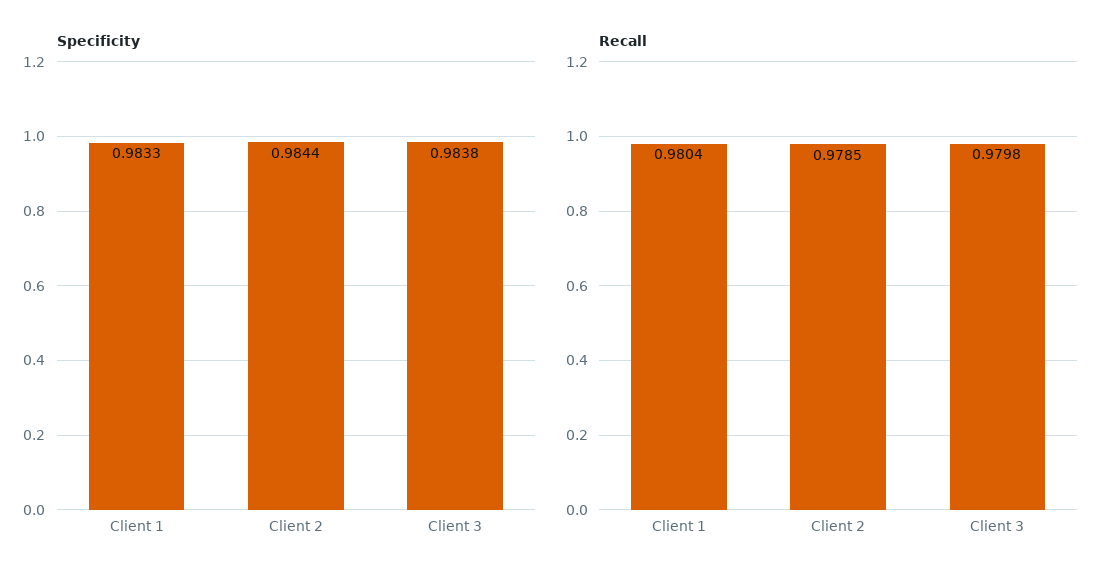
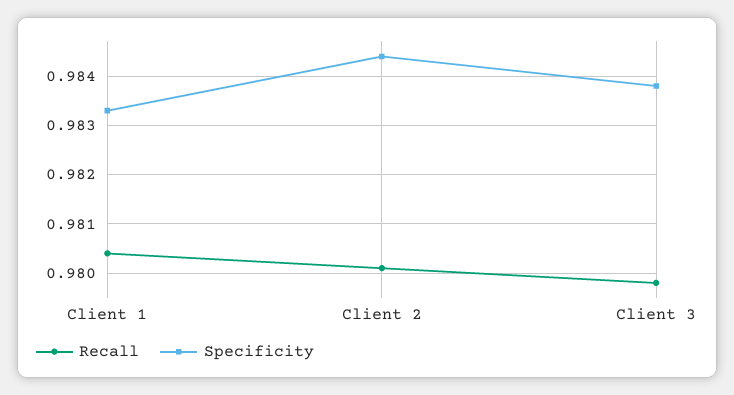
  {
    "Specificity": {
      "Client 1": 0.9833,
      "Client 2": 0.9844,
      "Client 3": 0.9838
    },
    "Recall": {
      "Client 1": 0.9804,
-     "Client 2": 0.9785,
+     "Client 2": 0.98,
      "Client 3": 0.9798
    }
  }

